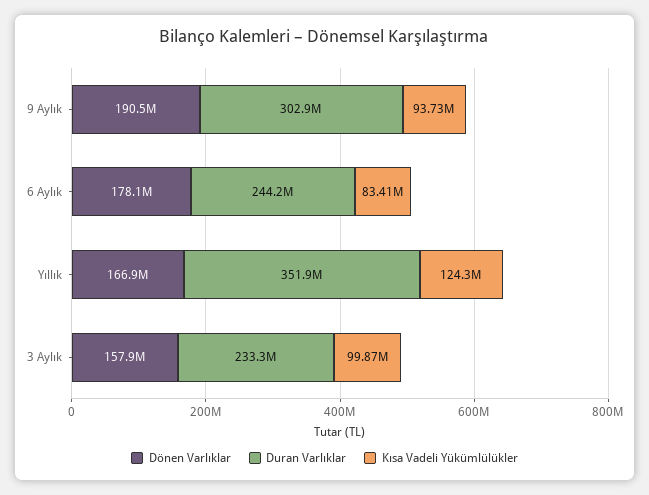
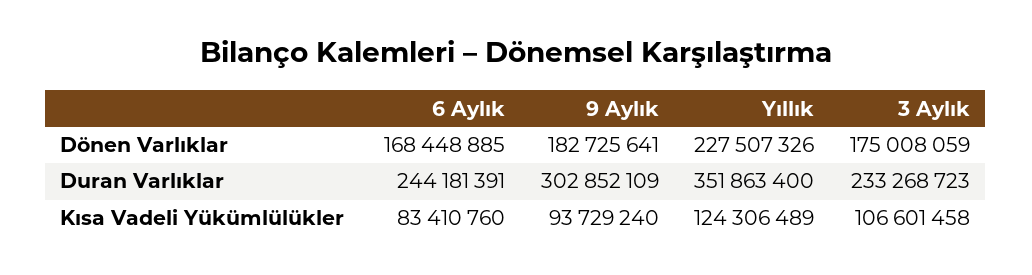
  {
    "Dönen Varlıklar": {
-     "9 Aylık": 190500000,
+     "9 Aylık": 182725641,
-     "6 Aylık": 178100000,
+     "6 Aylık": 168448885,
-     "Yıllık": 166900000,
+     "Yıllık": 227507326,
-     "3 Aylık": 157900000
+     "3 Aylık": 175008059
    },
    "Duran Varlıklar": {
      "9 Aylık": 302852109,
      "6 Aylık": 244181391,
      "Yıllık": 351863400,
      "3 Aylık": 233268723
    },
    "Kısa Vadeli Yükümlülükler": {
      "9 Aylık": 93729240,
      "6 Aylık": 83410760,
      "Yıllık": 124306489,
-     "3 Aylık": 99870000
+     "3 Aylık": 106601458
    }
  }

